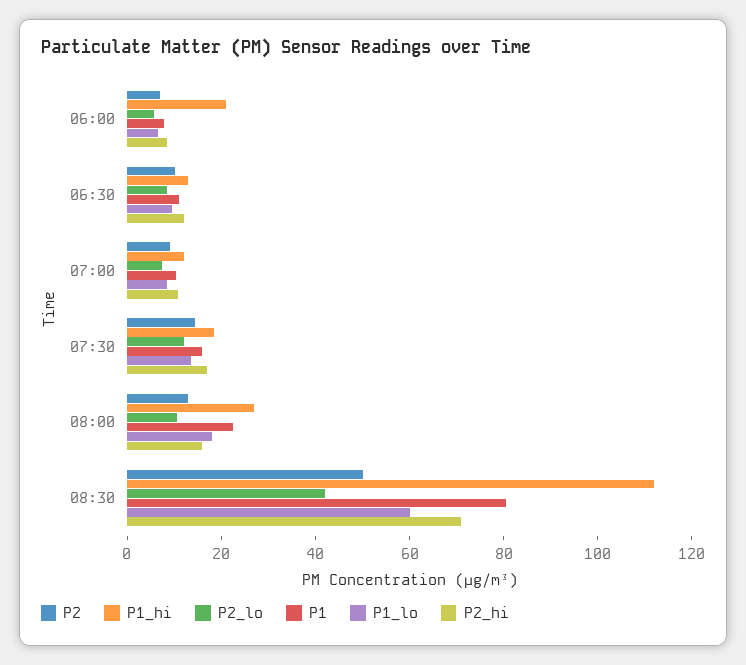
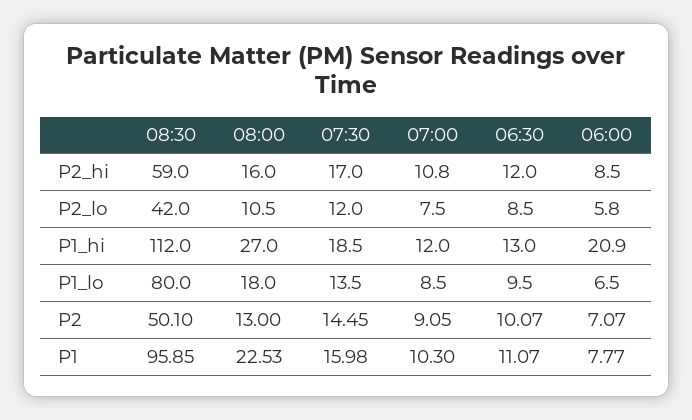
  {
    "P2": {
      "06:00": 7.07,
      "06:30": 10.07,
      "07:00": 9.05,
      "07:30": 14.45,
      "08:00": 13,
      "08:30": 50.1
    },
    "P1_hi": {
      "06:00": 20.9,
      "06:30": 13,
      "07:00": 12,
      "07:30": 18.5,
      "08:00": 27,
      "08:30": 112
    },
    "P2_lo": {
      "06:00": 5.8,
      "06:30": 8.5,
      "07:00": 7.5,
      "07:30": 12,
      "08:00": 10.5,
      "08:30": 42
    },
    "P1": {
      "06:00": 7.77,
      "06:30": 11.07,
      "07:00": 10.3,
      "07:30": 15.98,
      "08:00": 22.53,
-     "08:30": 80
+     "08:30": 95.85
    },
    "P1_lo": {
      "06:00": 6.5,
      "06:30": 9.5,
      "07:00": 8.5,
      "07:30": 13.5,
      "08:00": 18,
-     "08:30": 60
+     "08:30": 80
    },
    "P2_hi": {
      "06:00": 8.5,
      "06:30": 12,
      "07:00": 10.8,
      "07:30": 17,
      "08:00": 16,
-     "08:30": 70
+     "08:30": 59
    }
  }

